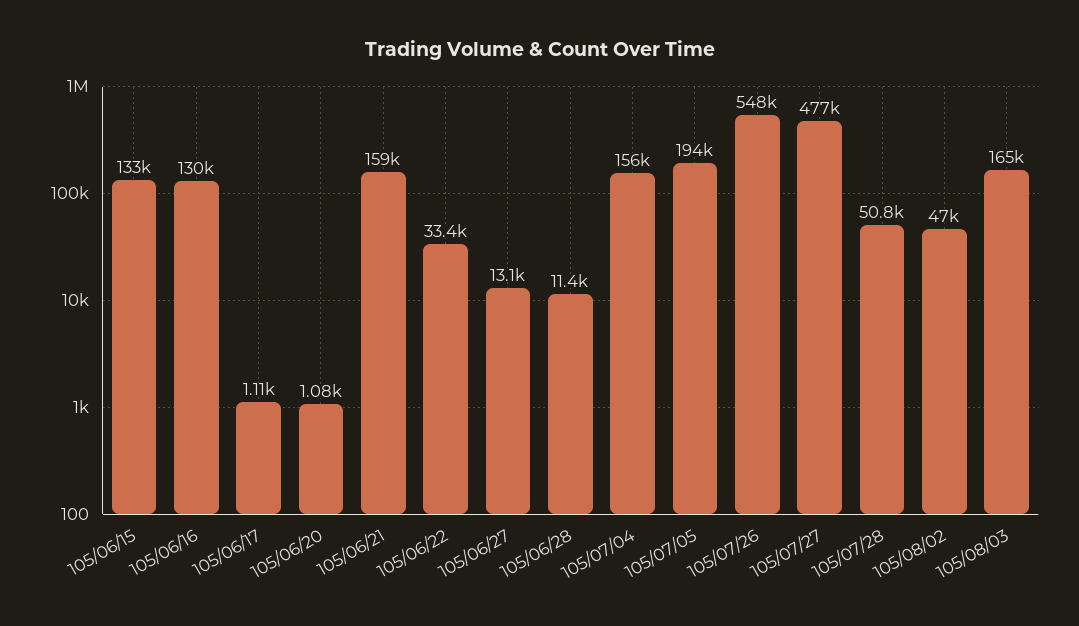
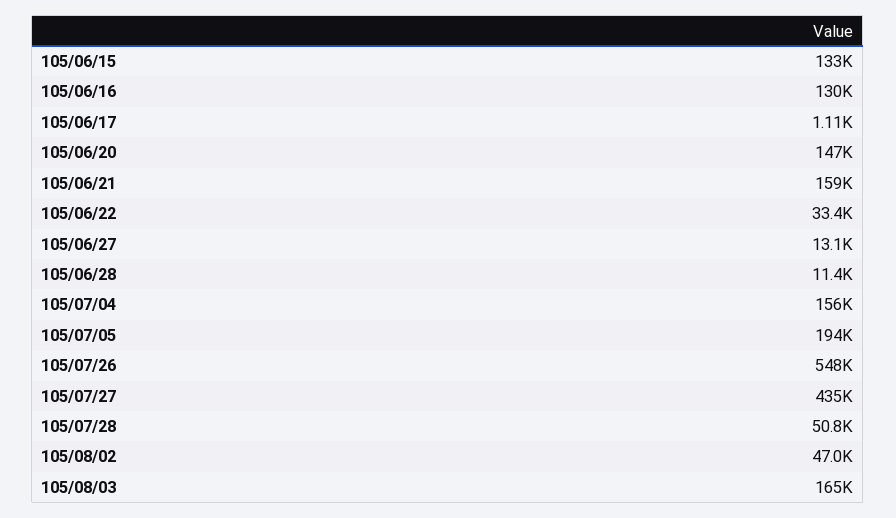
  {
    "105/06/15": 133000,
    "105/06/16": 130000,
    "105/06/17": 1110,
-   "105/06/20": 1080,
+   "105/06/20": 147000,
    "105/06/21": 159000,
    "105/06/22": 33400,
    "105/06/27": 13100,
    "105/06/28": 11400,
    "105/07/04": 156000,
    "105/07/05": 194000,
    "105/07/26": 548000,
-   "105/07/27": 477000,
+   "105/07/27": 435000,
    "105/07/28": 50800,
    "105/08/02": 47000,
    "105/08/03": 165000
  }

